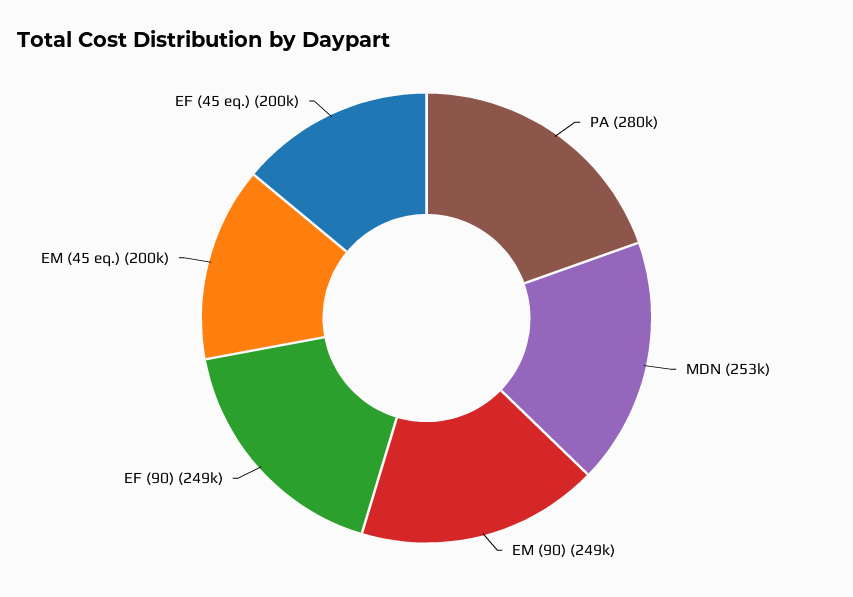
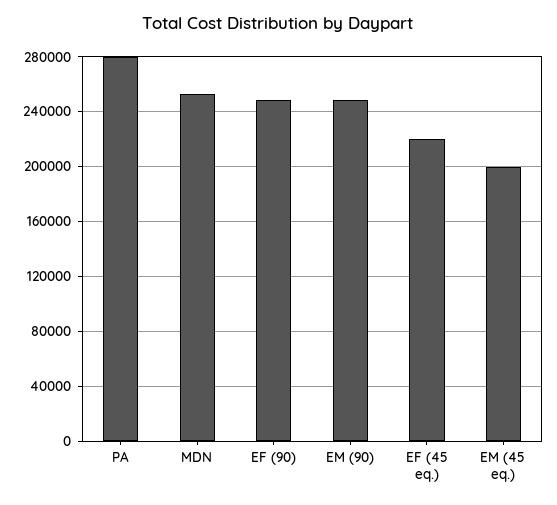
  {
    "PA": 280000,
    "MDN": 253000,
    "EM (90)": 249000,
    "EF (90)": 249000,
    "EM (45 eq.)": 200000,
-   "EF (45 eq.)": 200000
+   "EF (45 eq.)": 220000
  }

